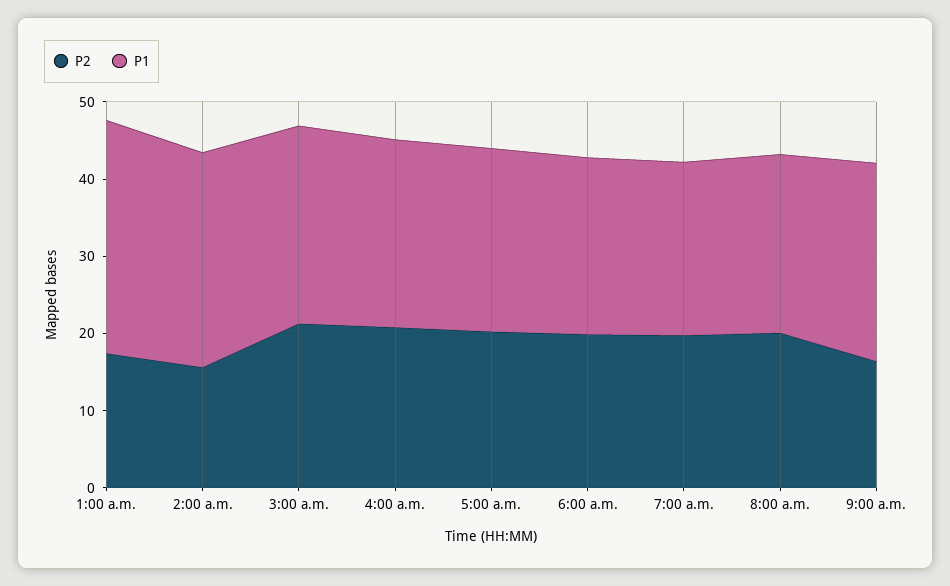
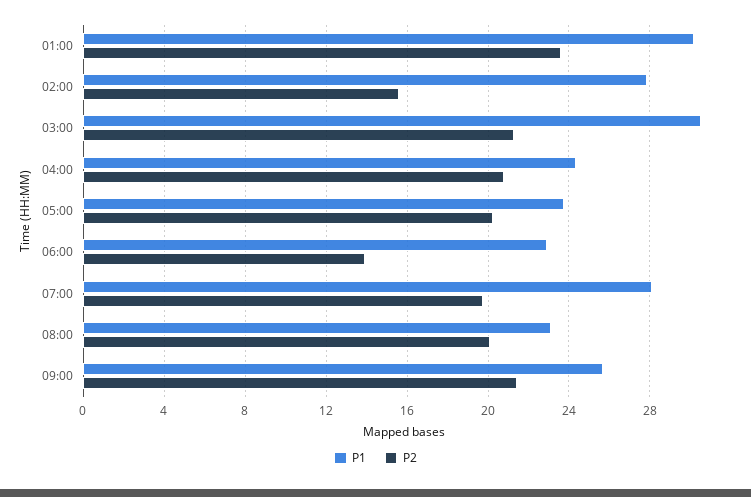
  {
    "P2": {
-     "1:00 a.m.": 18,
+     "1:00 a.m.": 23.5,
      "2:00 a.m.": 15.5,
      "3:00 a.m.": 21.5,
      "4:00 a.m.": 21,
      "5:00 a.m.": 20.5,
-     "6:00 a.m.": 20,
+     "6:00 a.m.": 14,
      "7:00 a.m.": 20,
      "8:00 a.m.": 20,
-     "9:00 a.m.": 16
+     "9:00 a.m.": 21.5
    },
    "P1": {
      "1:00 a.m.": 30,
      "2:00 a.m.": 28,
-     "3:00 a.m.": 26,
+     "3:00 a.m.": 30.5,
      "4:00 a.m.": 24.5,
      "5:00 a.m.": 24,
      "6:00 a.m.": 23,
-     "7:00 a.m.": 22,
+     "7:00 a.m.": 28,
      "8:00 a.m.": 23,
      "9:00 a.m.": 25.5
    }
  }

